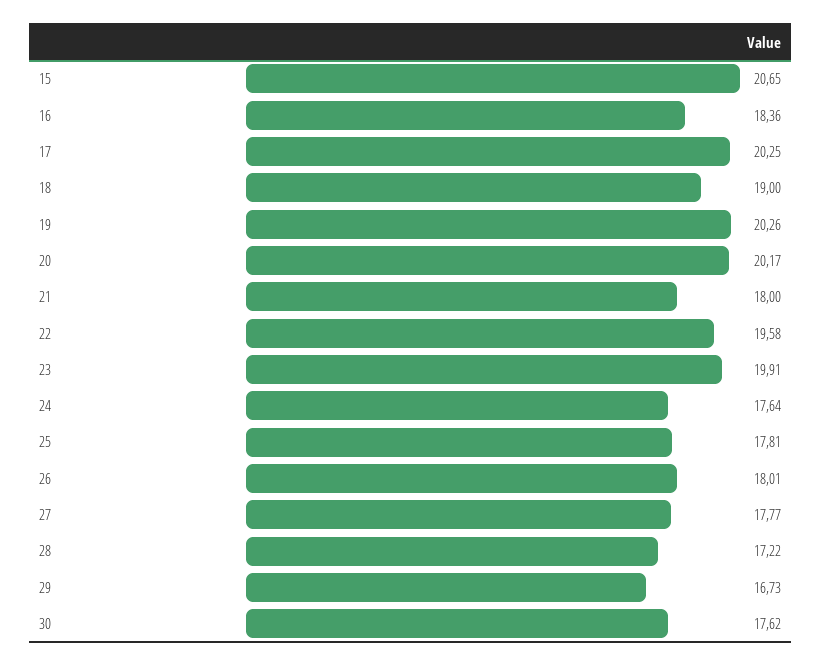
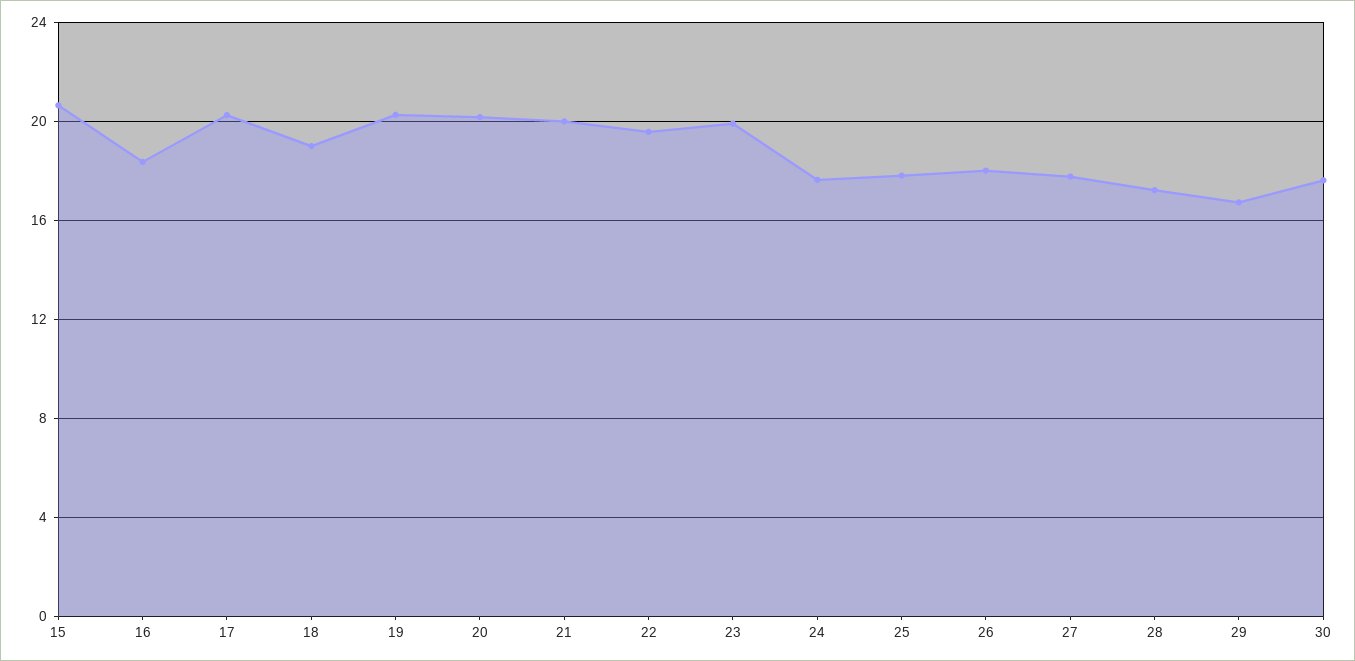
  {
    "15": 20.65,
    "16": 18.36,
    "17": 20.25,
    "18": 19,
    "19": 20.26,
    "20": 20.17,
-   "21": 18,
+   "21": 20,
    "22": 19.58,
    "23": 19.91,
    "24": 17.64,
    "25": 17.81,
    "26": 18.01,
    "27": 17.77,
    "28": 17.22,
    "29": 16.73,
    "30": 17.62
  }

